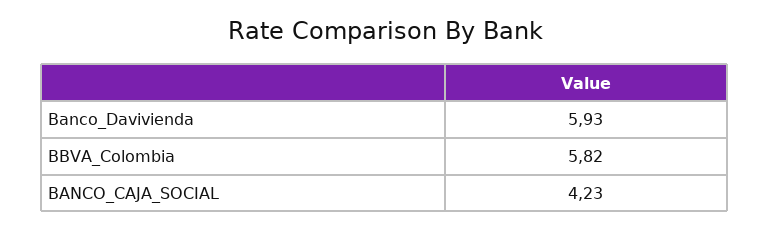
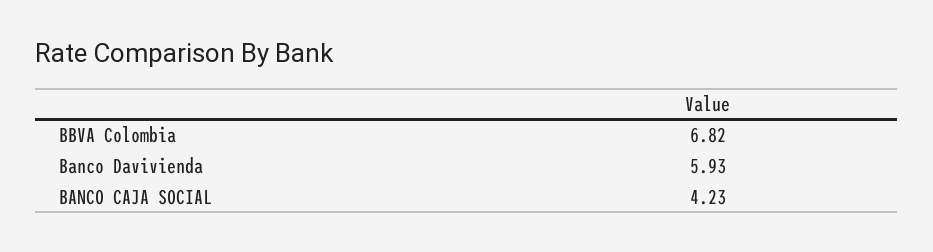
  {
    "Banco_Davivienda": 5.93,
-   "BBVA_Colombia": 5.82,
+   "BBVA_Colombia": 6.82,
    "BANCO_CAJA_SOCIAL": 4.23
  }

